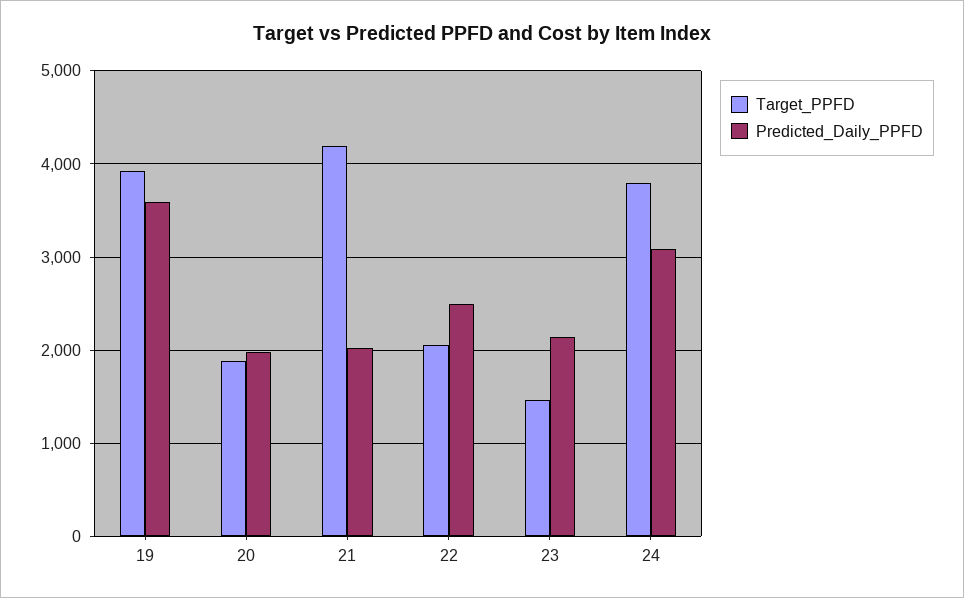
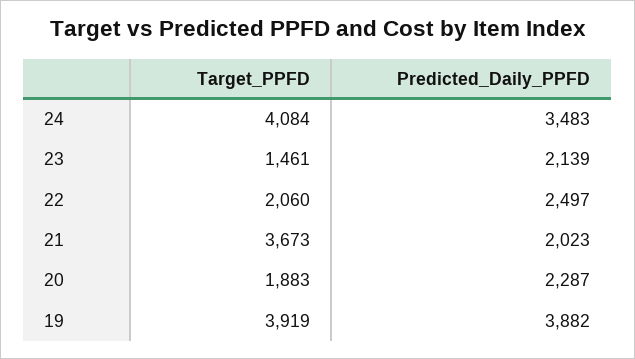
  {
    "Target_PPFD": {
      "19": 3919,
      "20": 1883,
-     "21": 4200,
+     "21": 3673,
      "22": 2060,
      "23": 1461,
-     "24": 3800
+     "24": 4084
    },
    "Predicted_Daily_PPFD": {
-     "19": 3600,
+     "19": 3882,
-     "20": 2000,
+     "20": 2287,
      "21": 2023,
      "22": 2497,
      "23": 2139,
-     "24": 3100
+     "24": 3483
    }
  }

